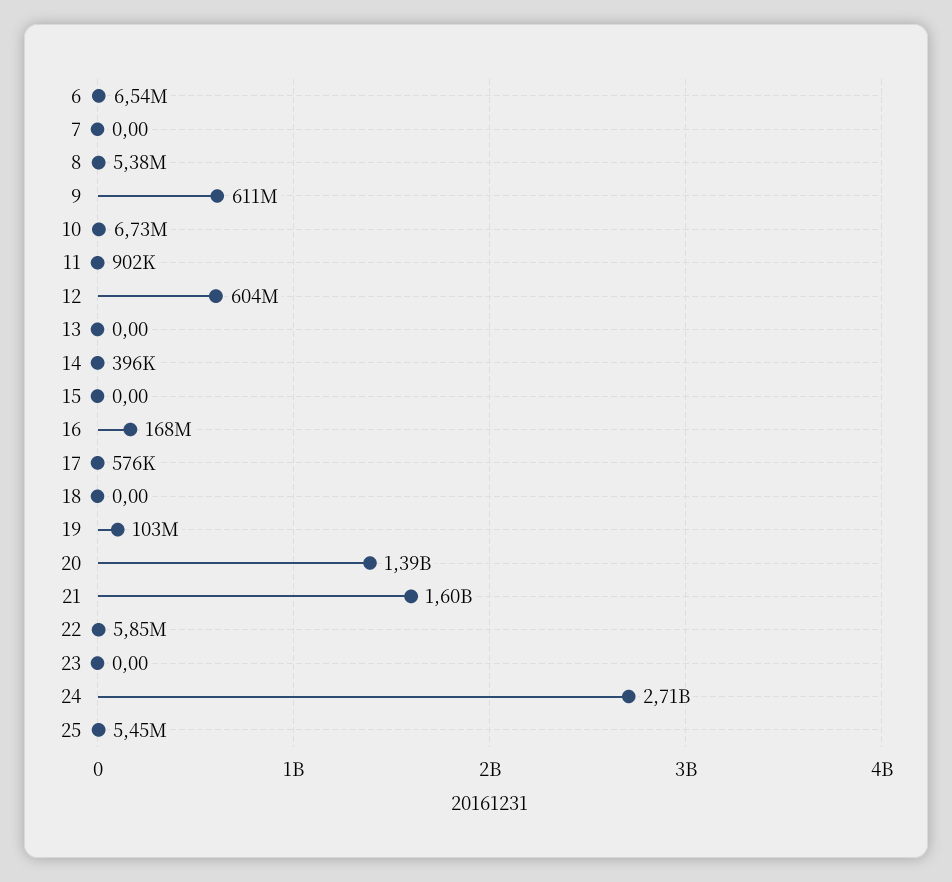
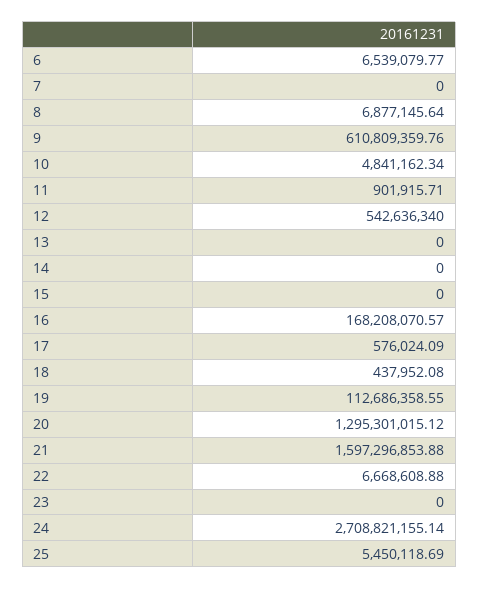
  {
    "6": 6539079.77,
    "7": 0,
-   "8": 5380000,
+   "8": 6877145.64,
    "9": 610809359.76,
-   "10": 6730000,
+   "10": 4841162.34,
    "11": 901915.71,
-   "12": 604000000,
+   "12": 542636340,
    "13": 0,
-   "14": 396000,
+   "14": 0,
    "15": 0,
    "16": 168208070.57,
    "17": 576024.09,
-   "18": 0,
+   "18": 437952.08,
-   "19": 103000000,
+   "19": 112686358.55,
-   "20": 1390000000,
+   "20": 1295301015.12,
    "21": 1597296853.88,
-   "22": 5850000,
+   "22": 6668608.88,
    "23": 0,
    "24": 2708821155.14,
    "25": 5450118.69
  }

